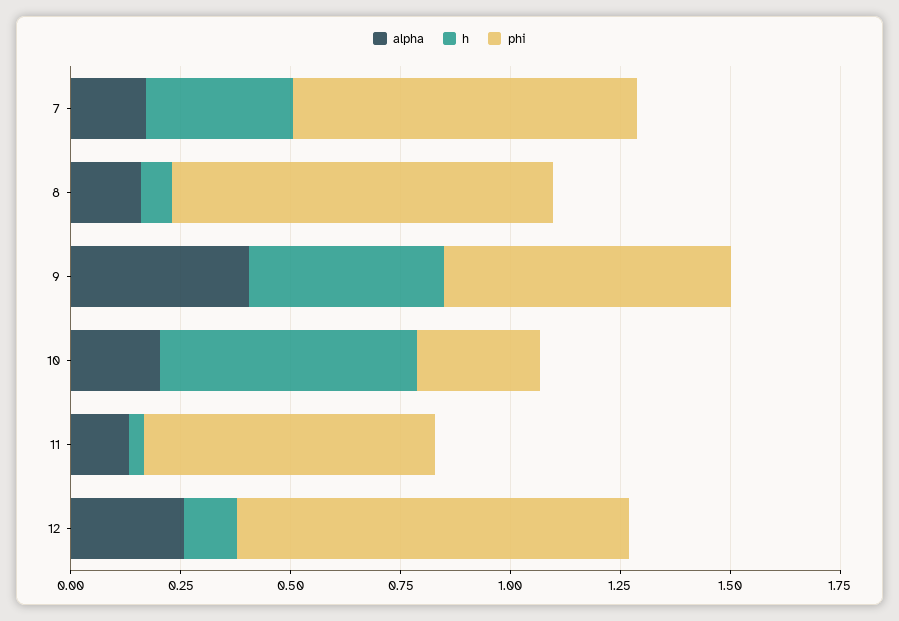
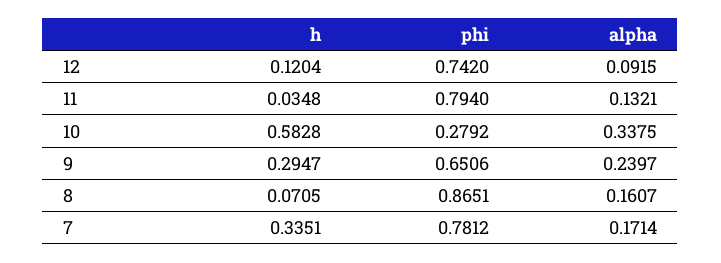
  {
    "alpha": {
      "7": 0.1714,
      "8": 0.1607,
-     "9": 0.4,
+     "9": 0.2397,
-     "10": 0.2,
+     "10": 0.3375,
      "11": 0.1321,
-     "12": 0.25
+     "12": 0.0915
    },
    "h": {
      "7": 0.3351,
      "8": 0.0705,
-     "9": 0.45,
+     "9": 0.2947,
      "10": 0.5828,
      "11": 0.0348,
      "12": 0.1204
    },
    "phi": {
      "7": 0.7812,
      "8": 0.8651,
      "9": 0.6506,
      "10": 0.2792,
-     "11": 0.65,
+     "11": 0.794,
-     "12": 0.9
+     "12": 0.742
    }
  }

